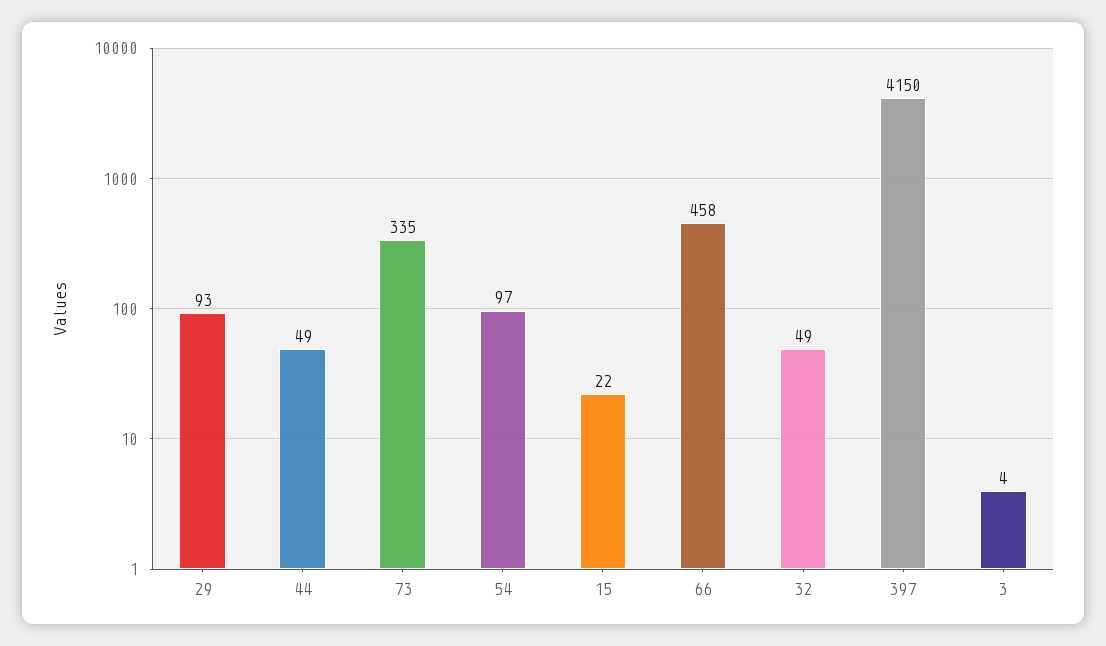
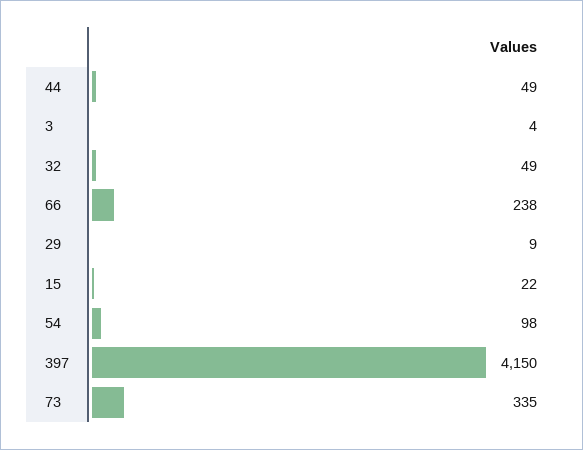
  {
-   "29": 93,
+   "29": 9,
    "44": 49,
    "73": 335,
-   "54": 97,
+   "54": 98,
    "15": 22,
-   "66": 458,
+   "66": 238,
    "32": 49,
    "397": 4150,
    "3": 4
  }

